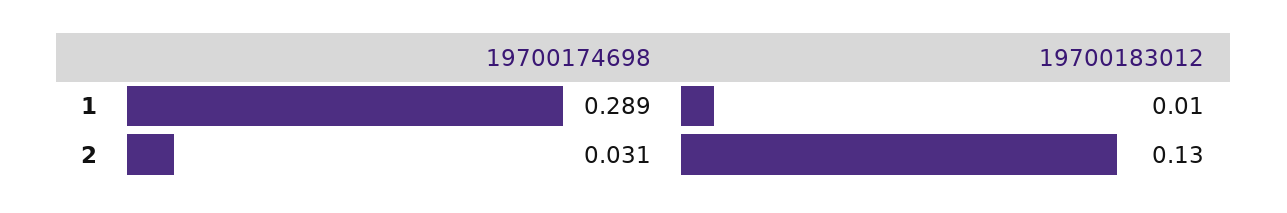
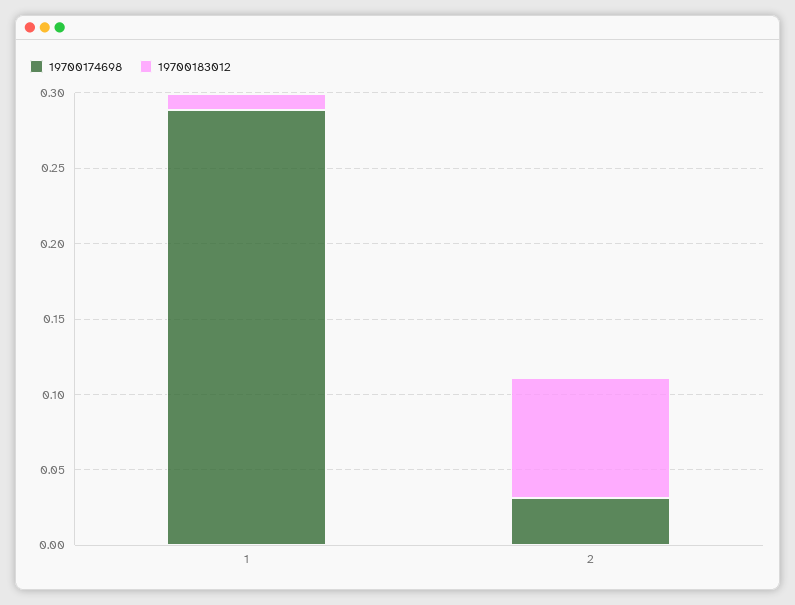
  {
    "19700174698": {
      "1": 0.289,
      "2": 0.031
    },
    "19700183012": {
      "1": 0.01,
-     "2": 0.13
+     "2": 0.08
    }
  }

